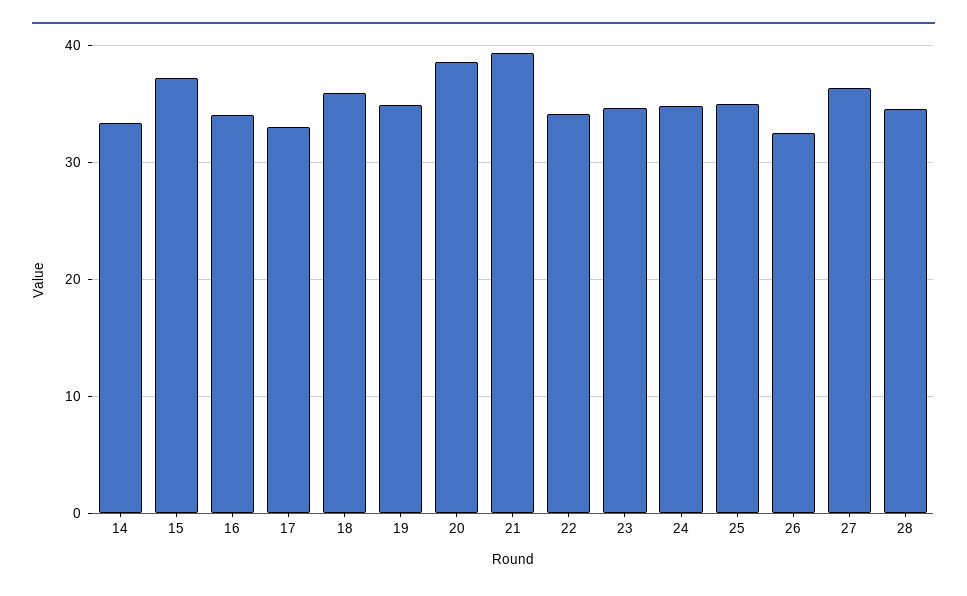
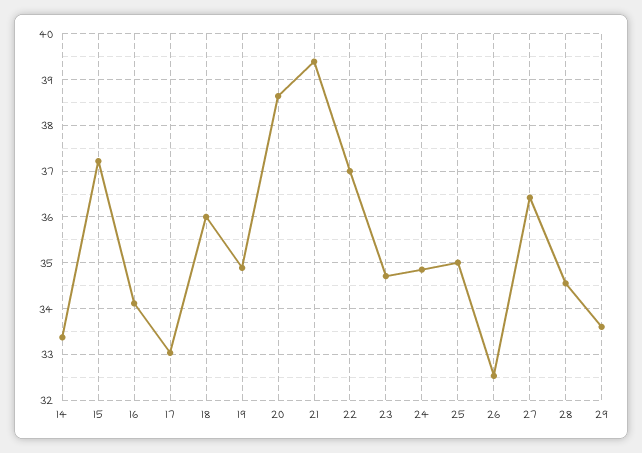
  {
    "14": 33.4,
    "15": 37.2,
    "16": 34.2,
    "17": 33,
    "18": 36,
    "19": 34.8,
    "20": 38.6,
    "21": 39.4,
-   "22": 34,
+   "22": 37,
    "23": 34.8,
    "24": 34.8,
    "25": 35,
    "26": 32.6,
    "27": 36.4,
-   "28": 34.6
+   "28": 34.6,
+   "29": 33.6
  }

